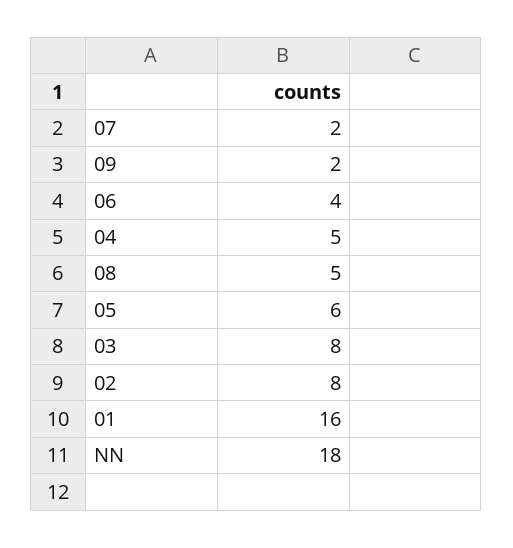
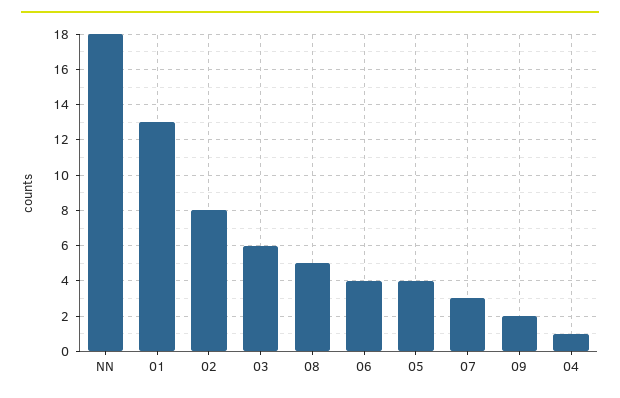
  {
-   "07": 2,
+   "07": 3,
    "09": 2,
    "06": 4,
-   "04": 5,
+   "04": 1,
    "08": 5,
-   "05": 6,
+   "05": 4,
-   "03": 8,
+   "03": 6,
    "02": 8,
-   "01": 16,
+   "01": 13,
    "NN": 18
  }

